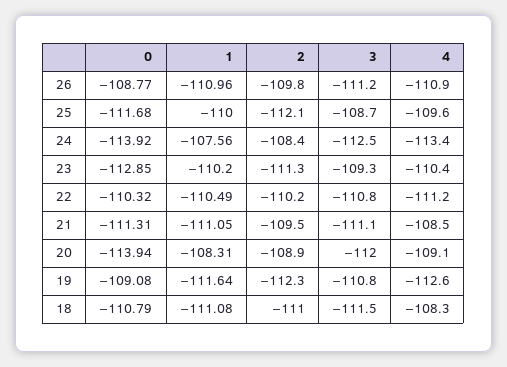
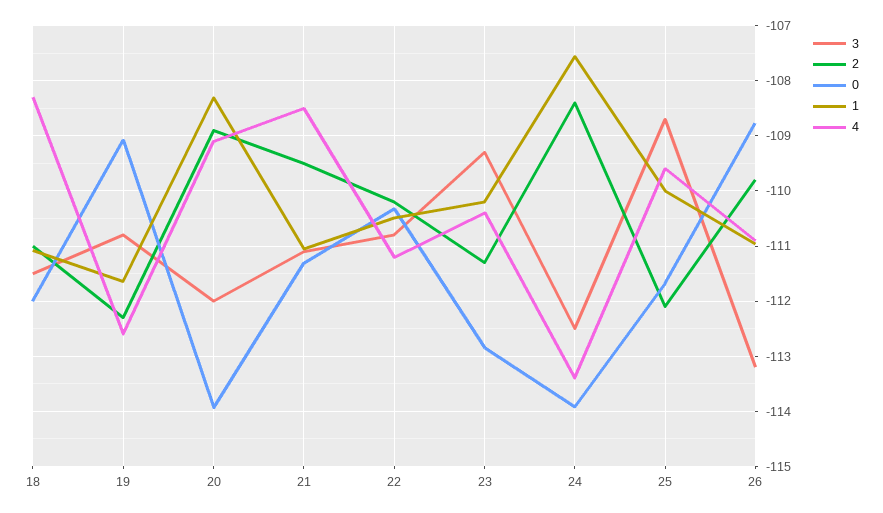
  {
    "0": {
      "26": -108.77,
      "25": -111.68,
      "24": -113.92,
      "23": -112.85,
      "22": -110.32,
      "21": -111.31,
      "20": -113.94,
      "19": -109.08,
-     "18": -110.79
+     "18": -112
    },
    "1": {
      "26": -110.96,
      "25": -110,
      "24": -107.56,
      "23": -110.2,
      "22": -110.49,
      "21": -111.05,
      "20": -108.31,
      "19": -111.64,
      "18": -111.08
    },
    "2": {
      "26": -109.8,
      "25": -112.1,
      "24": -108.4,
      "23": -111.3,
      "22": -110.2,
      "21": -109.5,
      "20": -108.9,
      "19": -112.3,
      "18": -111
    },
    "3": {
-     "26": -111.2,
+     "26": -113.2,
      "25": -108.7,
      "24": -112.5,
      "23": -109.3,
      "22": -110.8,
      "21": -111.1,
      "20": -112,
      "19": -110.8,
      "18": -111.5
    },
    "4": {
      "26": -110.9,
      "25": -109.6,
      "24": -113.4,
      "23": -110.4,
      "22": -111.2,
      "21": -108.5,
      "20": -109.1,
      "19": -112.6,
      "18": -108.3
    }
  }

